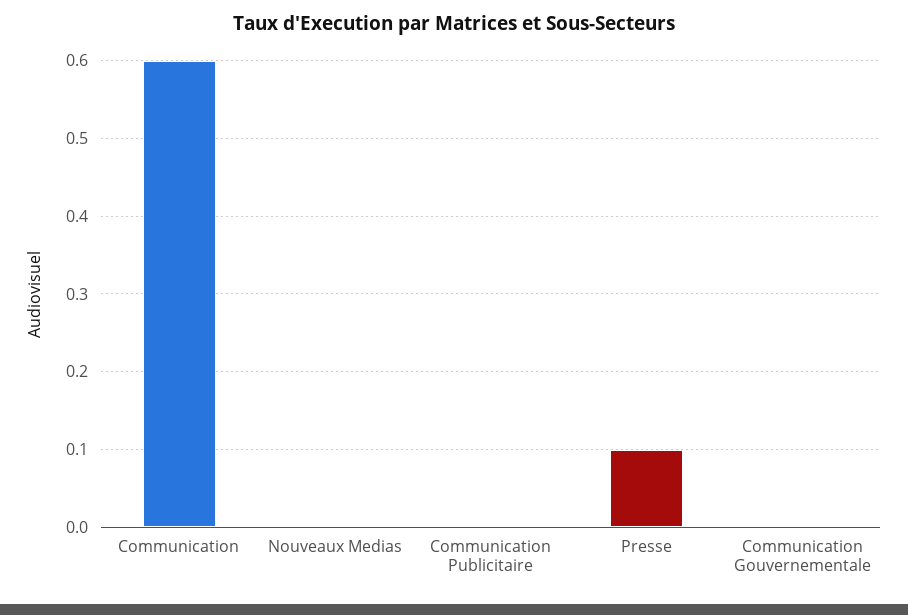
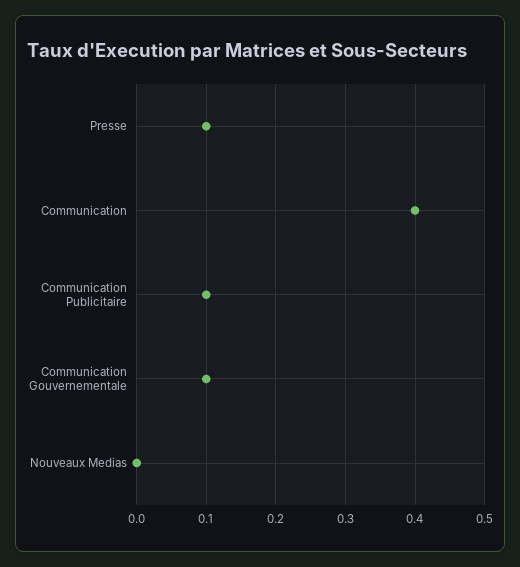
  {
-   "Communication": 0.6,
+   "Communication": 0.4,
    "Nouveaux Medias": 0,
-   "Communication Publicitaire": 0,
+   "Communication Publicitaire": 0.1,
    "Presse": 0.1,
-   "Communication Gouvernementale": 0
+   "Communication Gouvernementale": 0.1
  }

